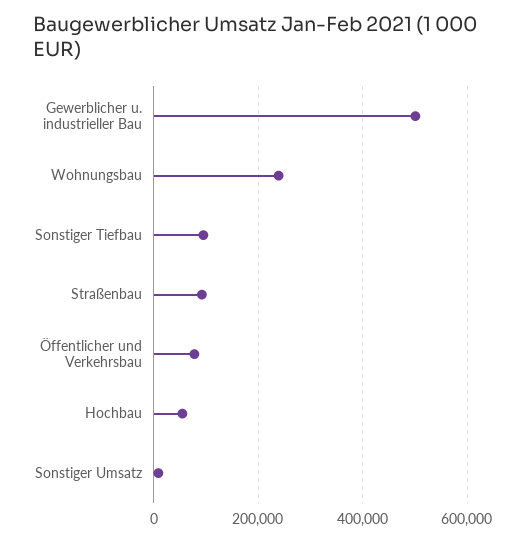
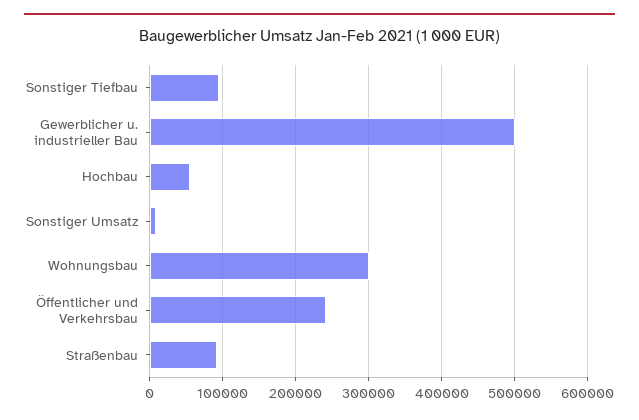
  {
    "Gewerblicher u. industrieller Bau": 500000,
-   "Wohnungsbau": 240000,
+   "Wohnungsbau": 300000,
    "Sonstiger Tiefbau": 90000,
    "Straßenbau": 90000,
-   "Öffentlicher und Verkehrsbau": 80000,
+   "Öffentlicher und Verkehrsbau": 240000,
    "Hochbau": 50000,
    "Sonstiger Umsatz": 10000
  }

